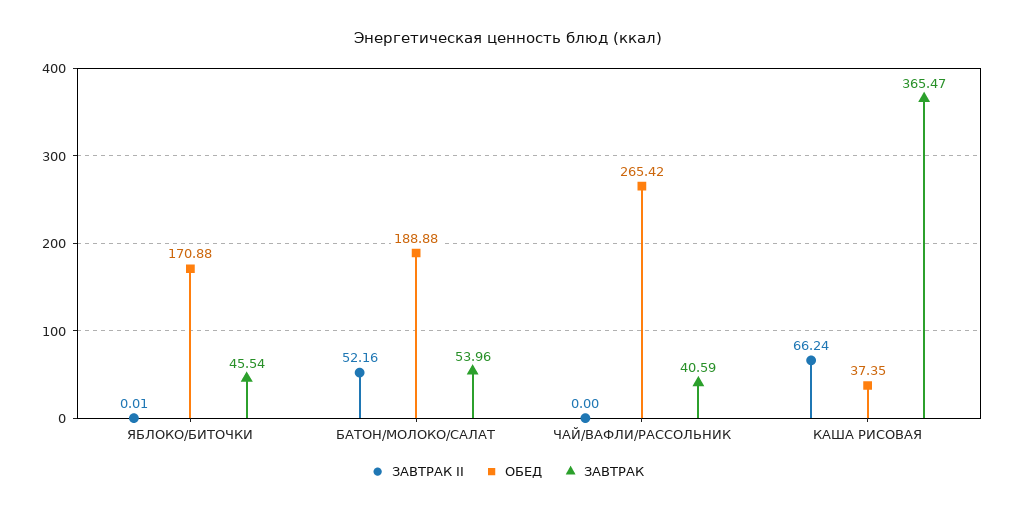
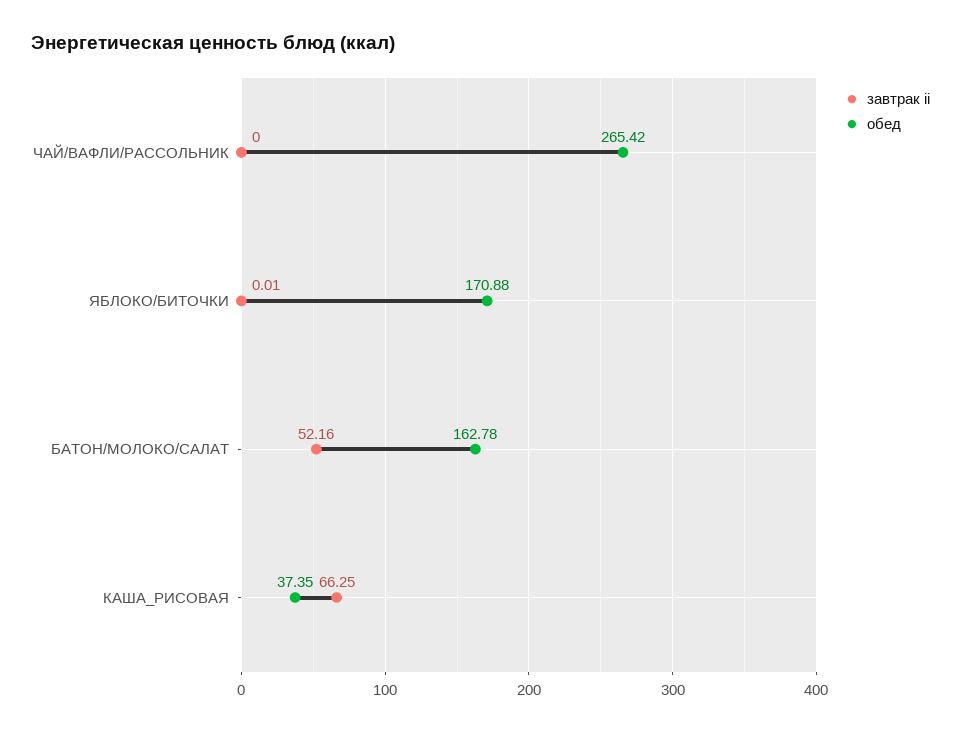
  {
    "ЗАВТРАК II": {
      "ЯБЛОКО/БИТОЧКИ": 0.01,
      "БАТОН/МОЛОКО/САЛАТ": 52.16,
      "ЧАЙ/ВАФЛИ/РАССОЛЬНИК": 0,
-     "КАША РИСОВАЯ": 66.24
+     "КАША РИСОВАЯ": 66.25
    },
    "ОБЕД": {
      "ЯБЛОКО/БИТОЧКИ": 170.88,
-     "БАТОН/МОЛОКО/САЛАТ": 188.88,
+     "БАТОН/МОЛОКО/САЛАТ": 162.78,
      "ЧАЙ/ВАФЛИ/РАССОЛЬНИК": 265.42,
      "КАША РИСОВАЯ": 37.35
-   },
+   }
-   "ЗАВТРАК": {
-     "ЯБЛОКО/БИТОЧКИ": 45.54,
-     "БАТОН/МОЛОКО/САЛАТ": 53.96,
-     "ЧАЙ/ВАФЛИ/РАССОЛЬНИК": 40.59,
-     "КАША РИСОВАЯ": 365.47
-   }
  }

